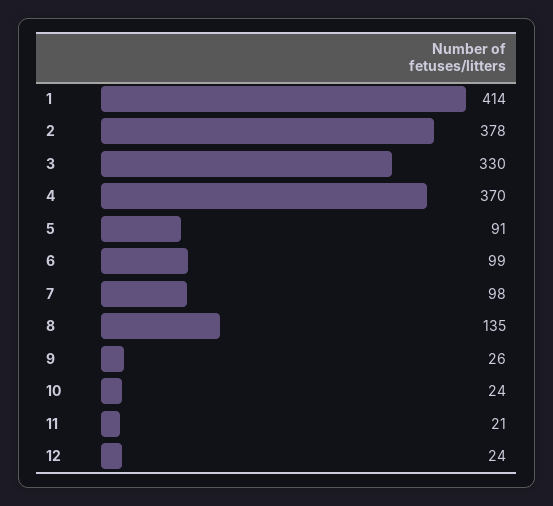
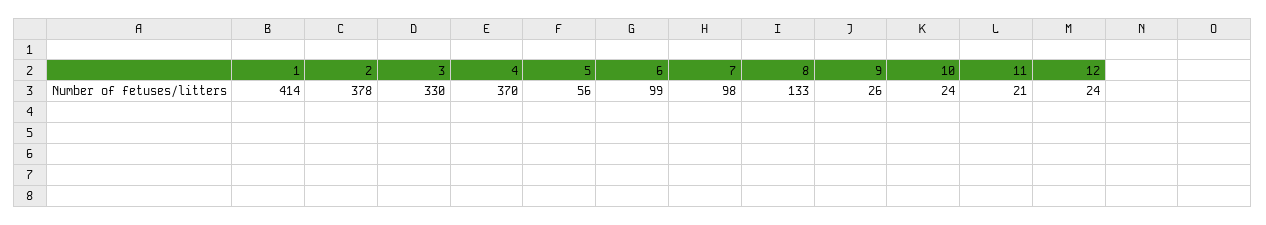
  {
    "1": 414,
    "2": 378,
    "3": 330,
    "4": 370,
-   "5": 91,
+   "5": 56,
    "6": 99,
    "7": 98,
-   "8": 135,
+   "8": 133,
    "9": 26,
    "10": 24,
    "11": 21,
    "12": 24
  }

